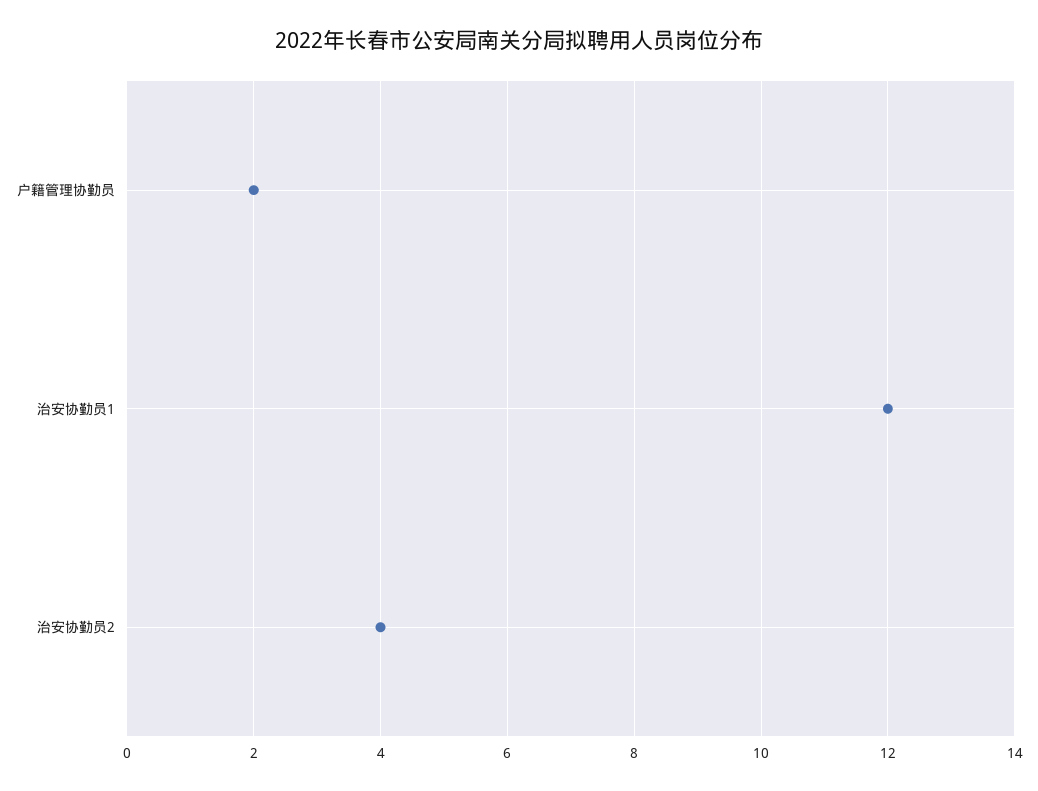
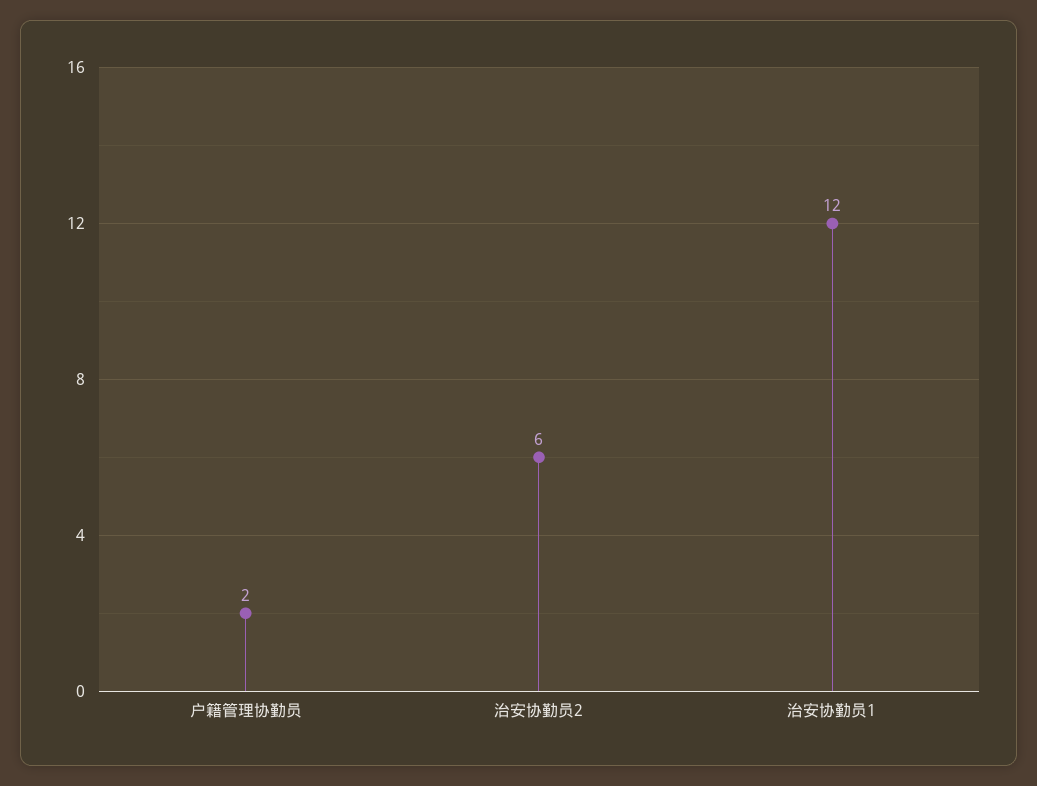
  {
    "户籍管理协勤员": 2,
    "治安协勤员1": 12,
-   "治安协勤员2": 4
+   "治安协勤员2": 6
  }

